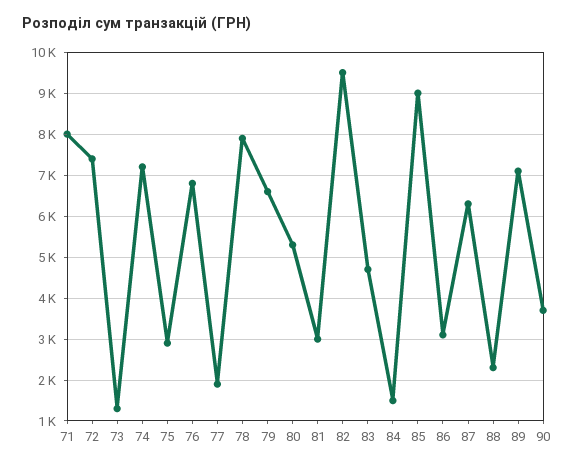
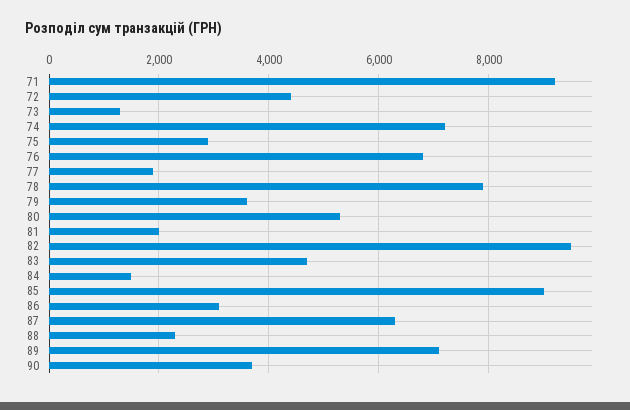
  {
-   "71": 8000,
+   "71": 9200,
-   "72": 7400,
+   "72": 4400,
    "73": 1400,
    "74": 7200,
    "75": 3000,
    "76": 6800,
    "77": 2000,
    "78": 8000,
-   "79": 6600,
+   "79": 3600,
    "80": 5400,
-   "81": 3000,
+   "81": 2000,
    "82": 9600,
    "83": 4800,
    "84": 1600,
    "85": 9000,
    "86": 3200,
    "87": 6400,
    "88": 2400,
    "89": 7200,
    "90": 3800
  }

